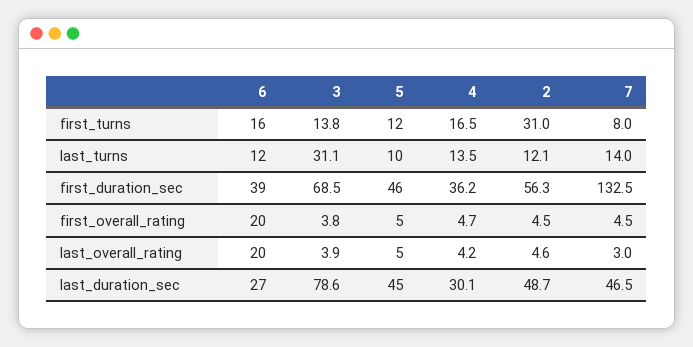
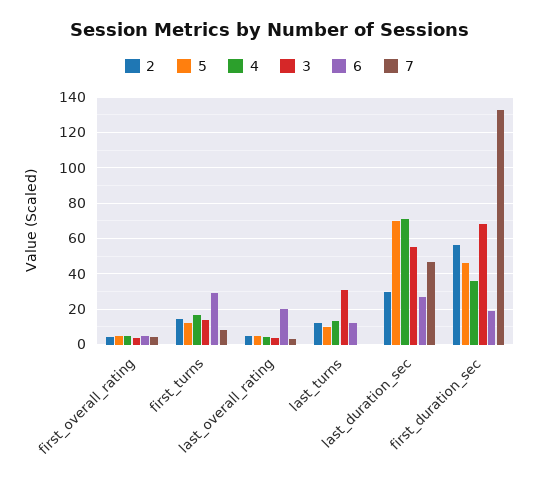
  {
    "6": {
-     "first_turns": 16,
+     "first_turns": 30,
      "last_turns": 12,
-     "first_duration_sec": 39,
+     "first_duration_sec": 20,
-     "first_overall_rating": 20,
+     "first_overall_rating": 5,
      "last_overall_rating": 20,
      "last_duration_sec": 27
    },
    "3": {
      "first_turns": 13.8,
      "last_turns": 31.1,
      "first_duration_sec": 68.5,
      "first_overall_rating": 3.8,
      "last_overall_rating": 3.9,
-     "last_duration_sec": 78.6
+     "last_duration_sec": 55
    },
    "5": {
      "first_turns": 12,
      "last_turns": 10,
      "first_duration_sec": 46,
      "first_overall_rating": 5,
      "last_overall_rating": 5,
-     "last_duration_sec": 45
+     "last_duration_sec": 70
    },
    "4": {
      "first_turns": 16.5,
      "last_turns": 13.5,
      "first_duration_sec": 36.2,
      "first_overall_rating": 4.7,
      "last_overall_rating": 4.2,
-     "last_duration_sec": 30.1
+     "last_duration_sec": 70
    },
    "2": {
-     "first_turns": 31,
+     "first_turns": 15,
      "last_turns": 12.1,
      "first_duration_sec": 56.3,
      "first_overall_rating": 4.5,
      "last_overall_rating": 4.6,
-     "last_duration_sec": 48.7
+     "last_duration_sec": 30
    },
    "7": {
      "first_turns": 8,
-     "last_turns": 14,
+     "last_turns": 0,
      "first_duration_sec": 132.5,
      "first_overall_rating": 4.5,
      "last_overall_rating": 3,
      "last_duration_sec": 46.5
    }
  }

